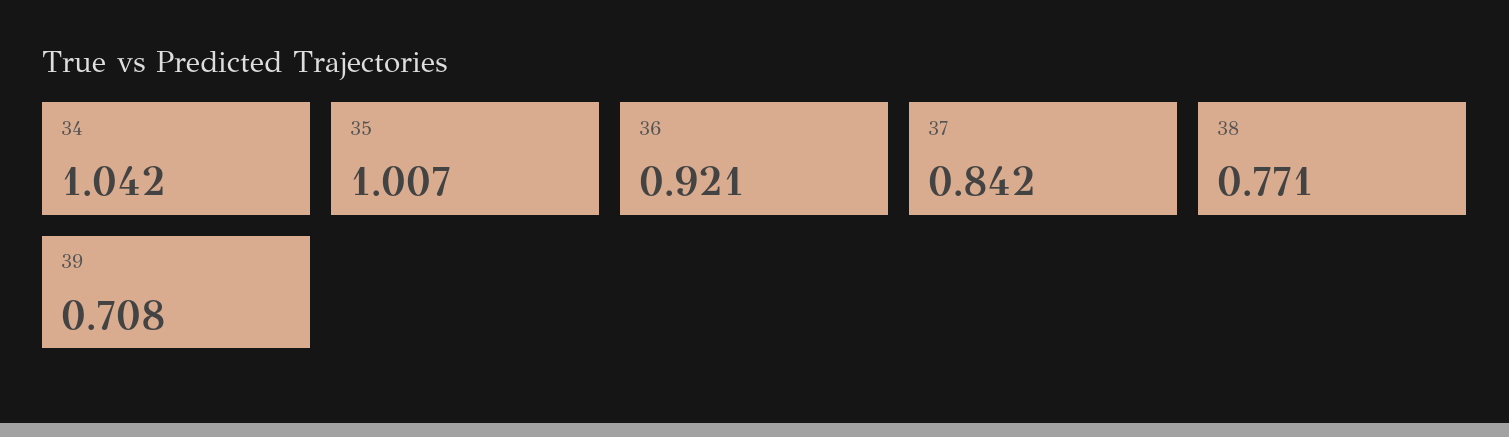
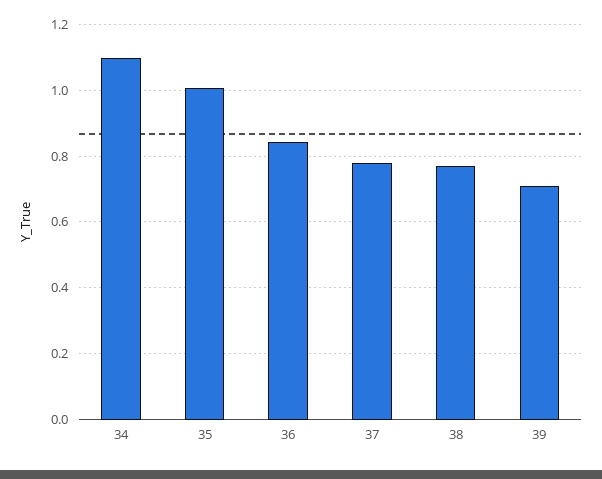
  {
-   "34": 1.042,
+   "34": 1.1,
    "35": 1.007,
-   "36": 0.921,
+   "36": 0.84,
-   "37": 0.842,
+   "37": 0.78,
    "38": 0.771,
    "39": 0.708
  }

